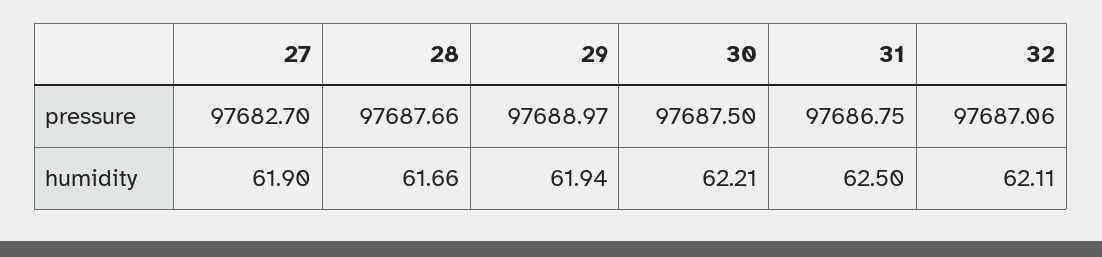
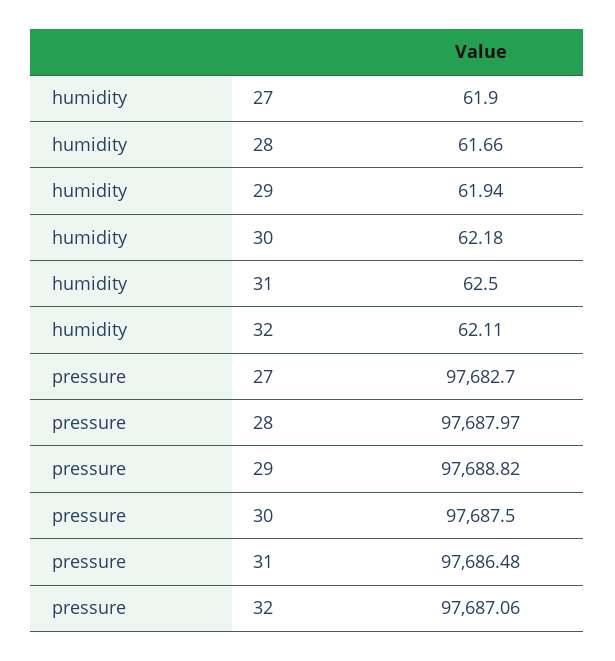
  {
    "27": {
      "pressure": 97682.7,
      "humidity": 61.9
    },
    "28": {
-     "pressure": 97687.66,
+     "pressure": 97687.97,
      "humidity": 61.66
    },
    "29": {
-     "pressure": 97688.97,
+     "pressure": 97688.82,
      "humidity": 61.94
    },
    "30": {
      "pressure": 97687.5,
-     "humidity": 62.21
+     "humidity": 62.18
    },
    "31": {
-     "pressure": 97686.75,
+     "pressure": 97686.48,
      "humidity": 62.5
    },
    "32": {
      "pressure": 97687.06,
      "humidity": 62.11
    }
  }

